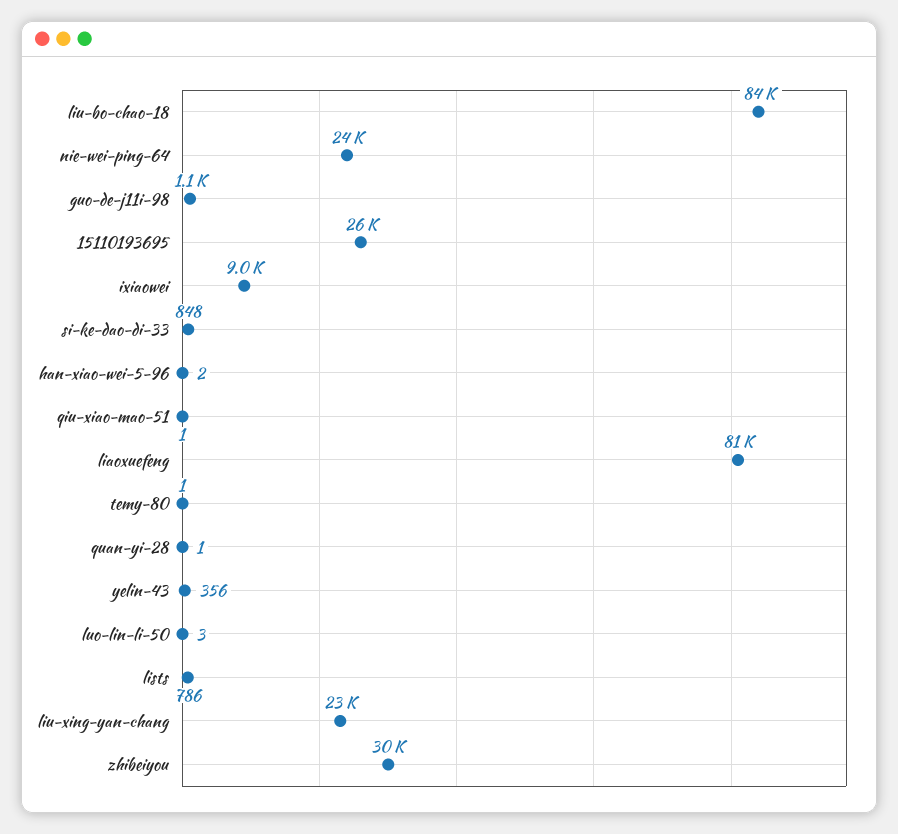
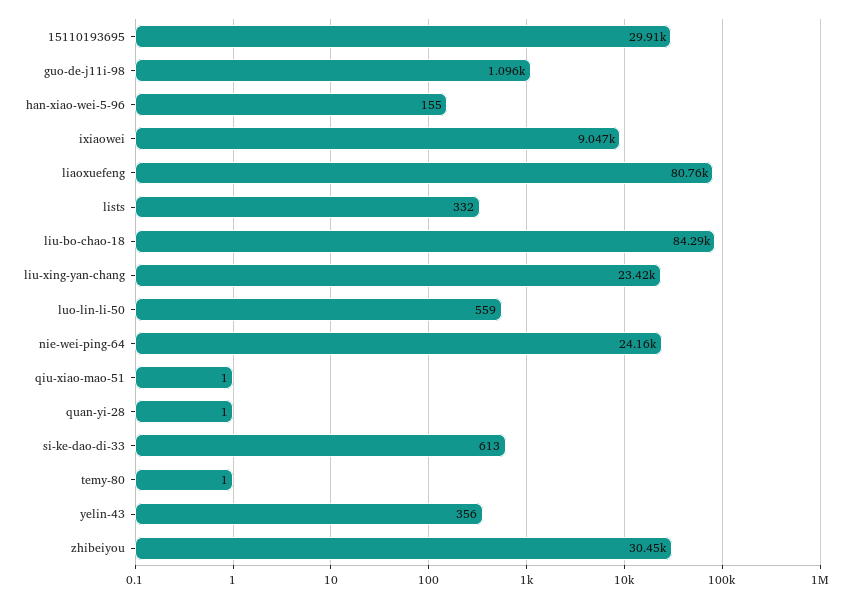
  {
    "liu-bo-chao-18": 84290,
    "nie-wei-ping-64": 24160,
    "guo-de-j11i-98": 1096,
-   "15110193695": 26000,
+   "15110193695": 29910,
    "ixiaowei": 9047,
-   "si-ke-dao-di-33": 848,
+   "si-ke-dao-di-33": 613,
-   "han-xiao-wei-5-96": 2,
+   "han-xiao-wei-5-96": 155,
    "qiu-xiao-mao-51": 1,
    "liaoxuefeng": 80760,
    "temy-80": 1,
    "quan-yi-28": 1,
    "yelin-43": 356,
-   "luo-lin-li-50": 3,
+   "luo-lin-li-50": 559,
-   "lists": 786,
+   "lists": 332,
    "liu-xing-yan-chang": 23420,
    "zhibeiyou": 30450
  }

